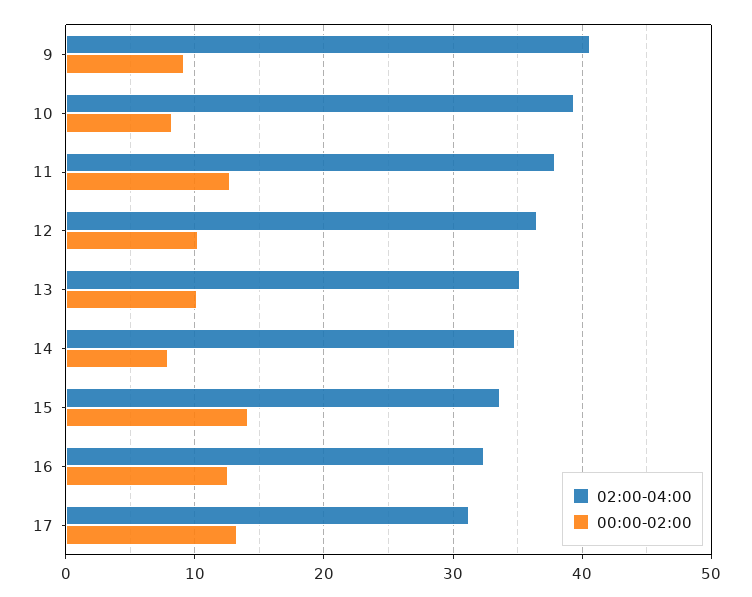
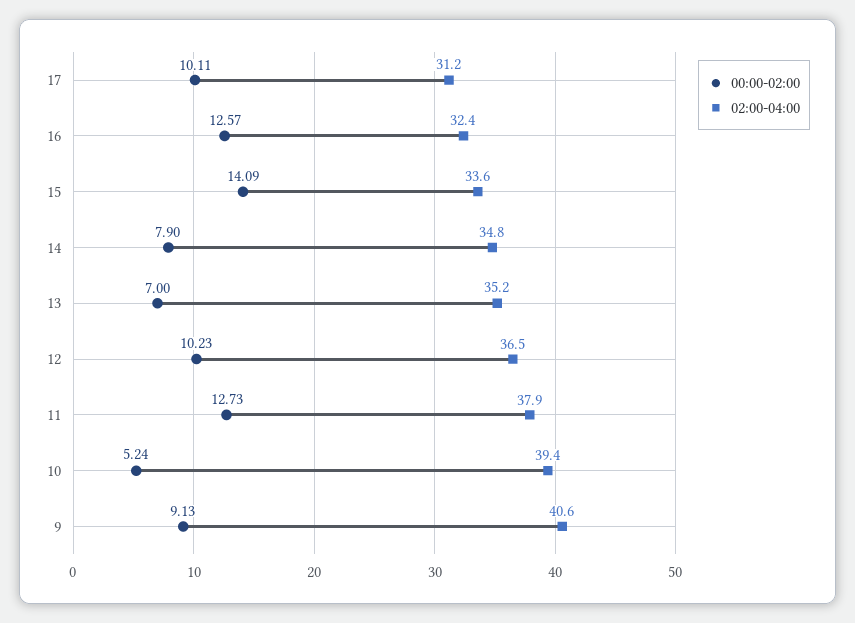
  {
    "02:00-04:00": {
      "9": 40.6,
      "10": 39.4,
      "11": 37.9,
      "12": 36.5,
      "13": 35.2,
      "14": 34.8,
      "15": 33.6,
      "16": 32.4,
      "17": 31.2
    },
    "00:00-02:00": {
      "9": 9.13,
-     "10": 8,
+     "10": 5.24,
      "11": 12.73,
      "12": 10.23,
-     "13": 10,
+     "13": 7,
      "14": 7.9,
      "15": 14.09,
      "16": 12.57,
-     "17": 13
+     "17": 10.11
    }
  }

